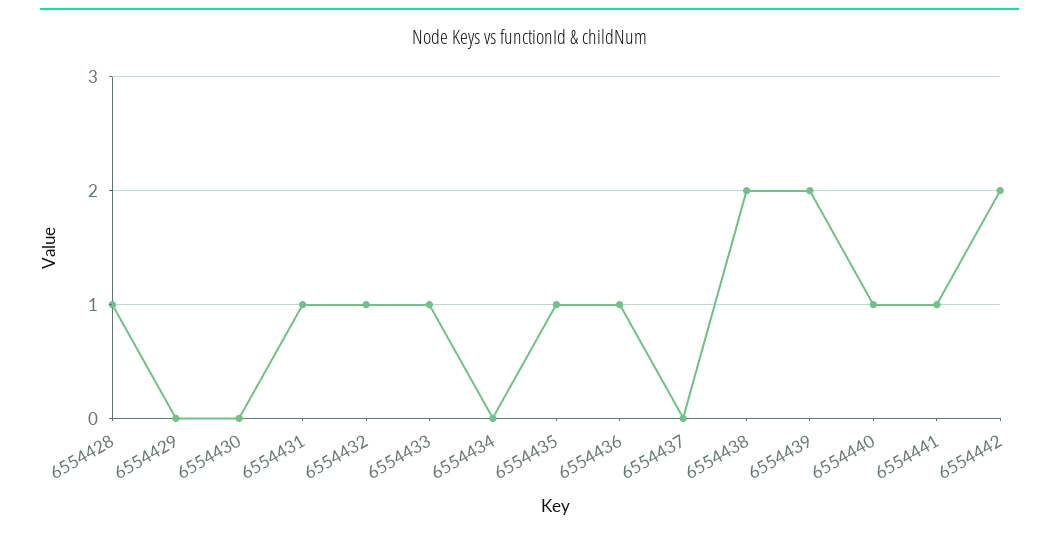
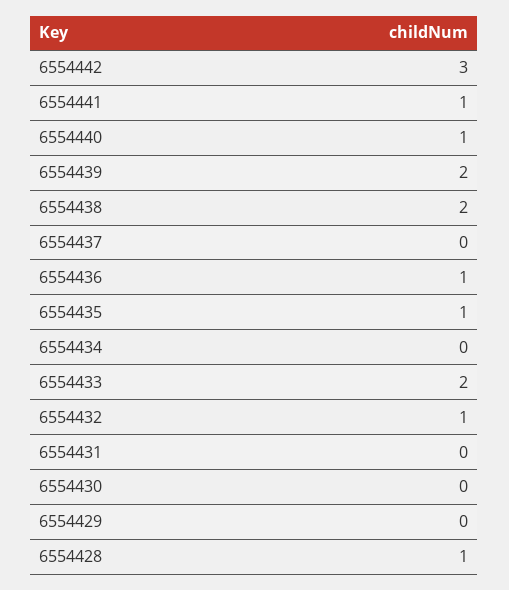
  {
    "6554428": 1,
    "6554429": 0,
    "6554430": 0,
-   "6554431": 1,
+   "6554431": 0,
    "6554432": 1,
-   "6554433": 1,
+   "6554433": 2,
    "6554434": 0,
    "6554435": 1,
    "6554436": 1,
    "6554437": 0,
    "6554438": 2,
    "6554439": 2,
    "6554440": 1,
    "6554441": 1,
-   "6554442": 2
+   "6554442": 3
  }

